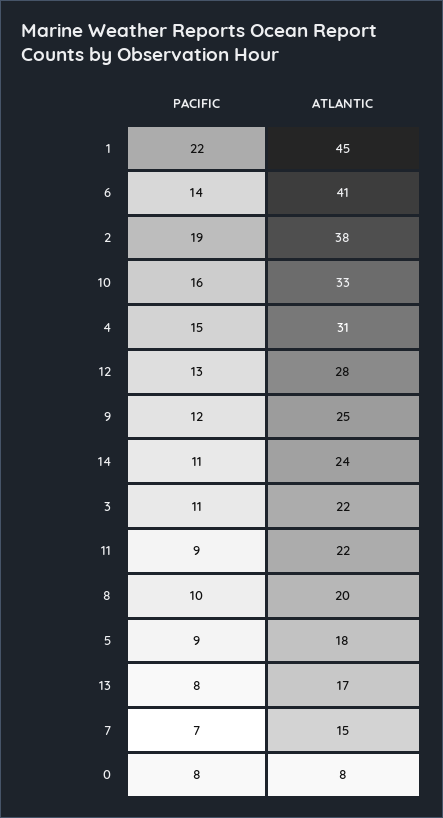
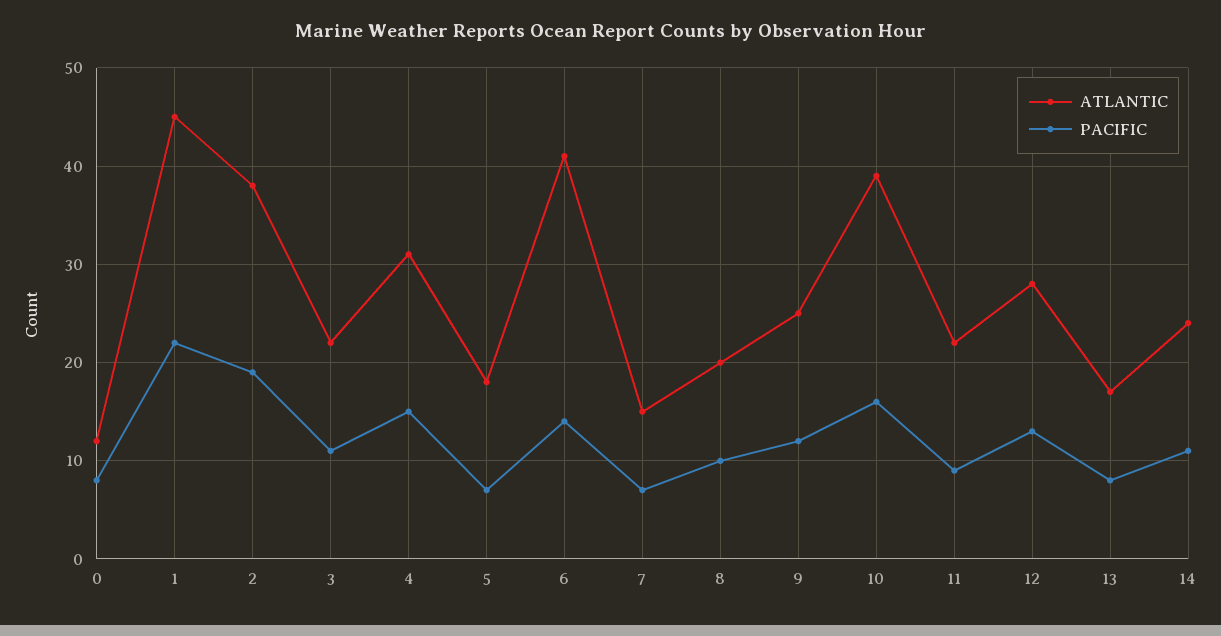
  {
    "PACIFIC": {
      "1": 22,
      "6": 14,
      "2": 19,
      "10": 16,
      "4": 15,
      "12": 13,
      "9": 12,
      "14": 11,
      "3": 11,
      "11": 9,
      "8": 10,
-     "5": 9,
+     "5": 7,
      "13": 8,
      "7": 7,
      "0": 8
    },
    "ATLANTIC": {
      "1": 45,
      "6": 41,
      "2": 38,
-     "10": 33,
+     "10": 39,
      "4": 31,
      "12": 28,
      "9": 25,
      "14": 24,
      "3": 22,
      "11": 22,
      "8": 20,
      "5": 18,
      "13": 17,
      "7": 15,
-     "0": 8
+     "0": 12
    }
  }

